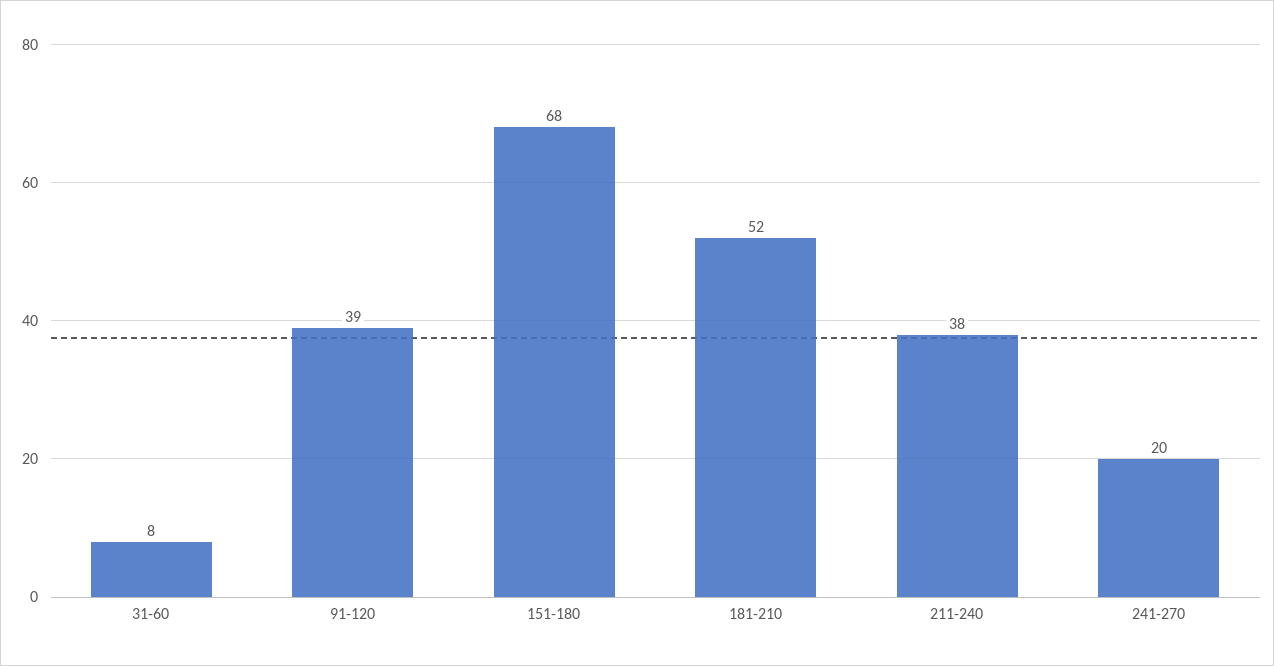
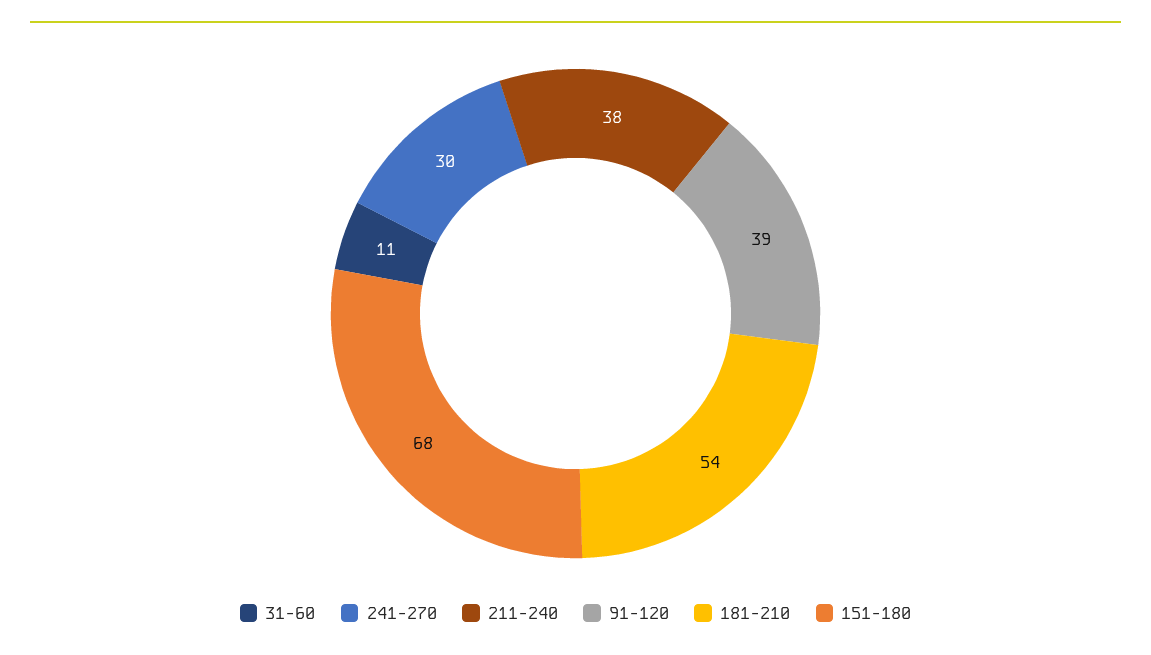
  {
-   "31-60": 8,
+   "31-60": 11,
    "91-120": 39,
    "151-180": 68,
-   "181-210": 52,
+   "181-210": 54,
    "211-240": 38,
-   "241-270": 20
+   "241-270": 30
  }

